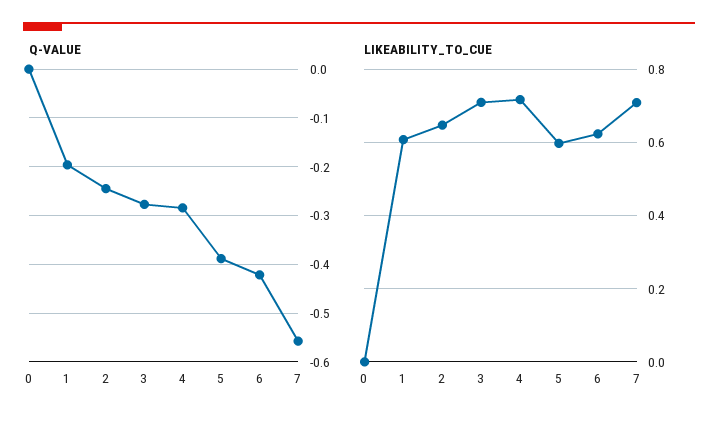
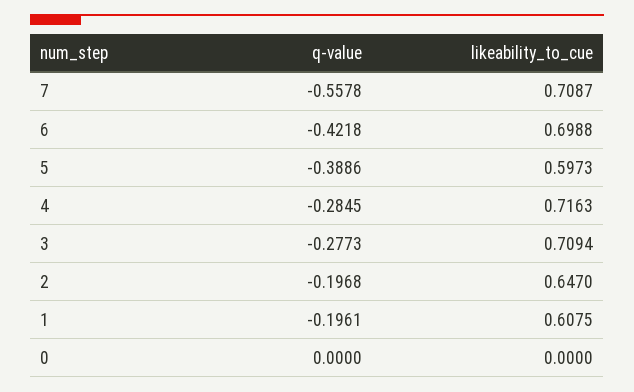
  {
    "Q-VALUE": {
      "0": 0,
      "1": -0.1961,
-     "2": -0.24,
+     "2": -0.1968,
      "3": -0.2773,
      "4": -0.2845,
      "5": -0.3886,
      "6": -0.4218,
      "7": -0.5578
    },
    "LIKEABILITY_TO_CUE": {
      "0": 0,
      "1": 0.6075,
      "2": 0.647,
      "3": 0.7094,
      "4": 0.7163,
      "5": 0.5973,
-     "6": 0.62,
+     "6": 0.6988,
      "7": 0.7087
    }
  }

